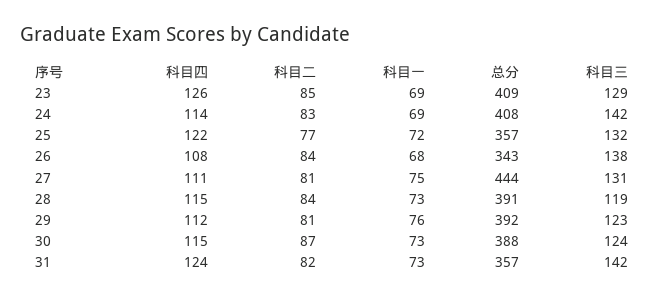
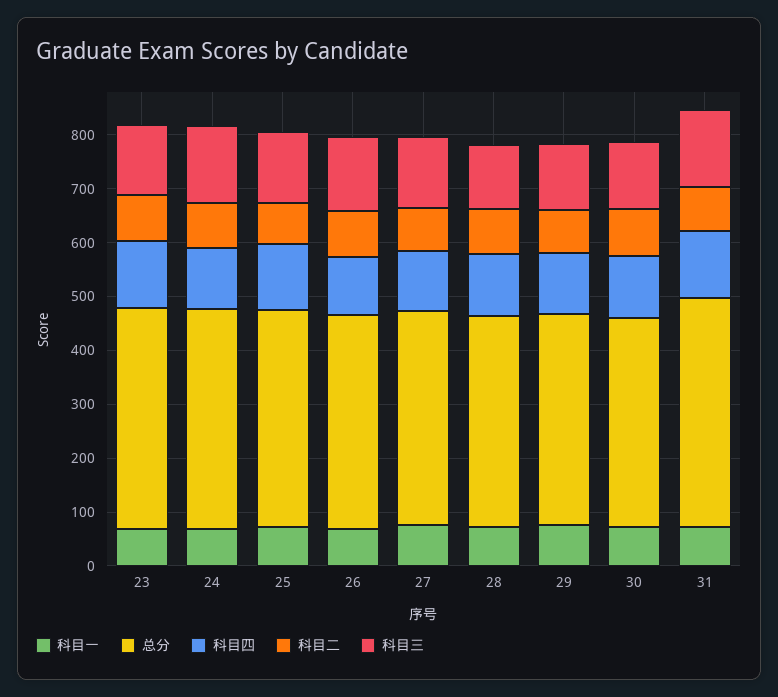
  {
    "科目四": {
      "23": 126,
      "24": 114,
      "25": 122,
      "26": 108,
      "27": 111,
      "28": 115,
      "29": 112,
      "30": 115,
      "31": 124
    },
    "科目二": {
      "23": 85,
      "24": 83,
      "25": 77,
      "26": 84,
      "27": 81,
      "28": 84,
      "29": 81,
      "30": 87,
      "31": 82
    },
    "科目一": {
      "23": 69,
      "24": 69,
      "25": 72,
      "26": 68,
      "27": 75,
      "28": 73,
      "29": 76,
      "30": 73,
      "31": 73
    },
    "总分": {
      "23": 409,
      "24": 408,
-     "25": 357,
+     "25": 400,
-     "26": 343,
+     "26": 400,
-     "27": 444,
+     "27": 400,
      "28": 391,
      "29": 392,
      "30": 388,
-     "31": 357
+     "31": 420
    },
    "科目三": {
      "23": 129,
      "24": 142,
      "25": 132,
      "26": 138,
      "27": 131,
      "28": 119,
      "29": 123,
      "30": 124,
      "31": 142
    }
  }

